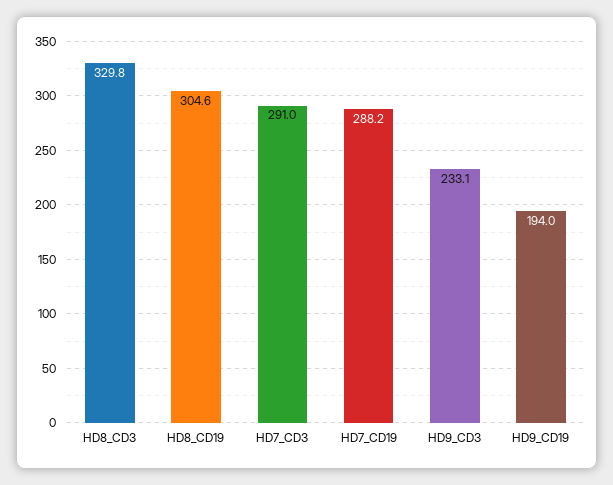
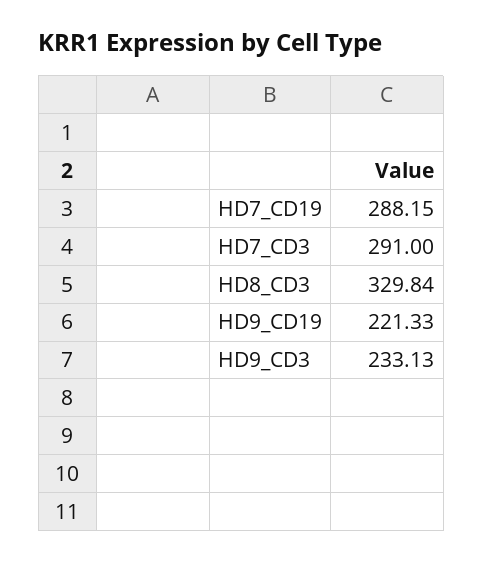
  {
    "HD8_CD3": 329.84,
-   "HD8_CD19": 304.6,
    "HD7_CD3": 291,
    "HD7_CD19": 288.15,
    "HD9_CD3": 233.13,
-   "HD9_CD19": 194
+   "HD9_CD19": 221.33
  }

